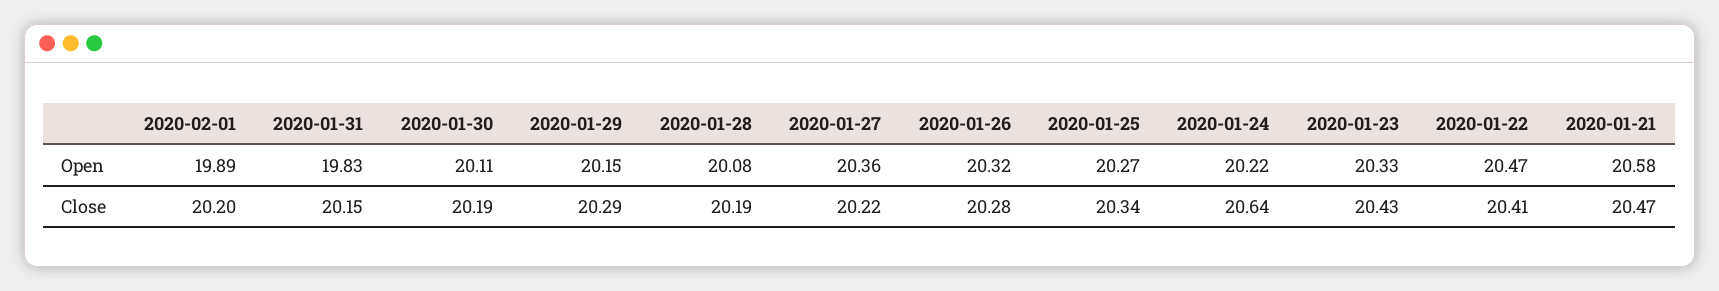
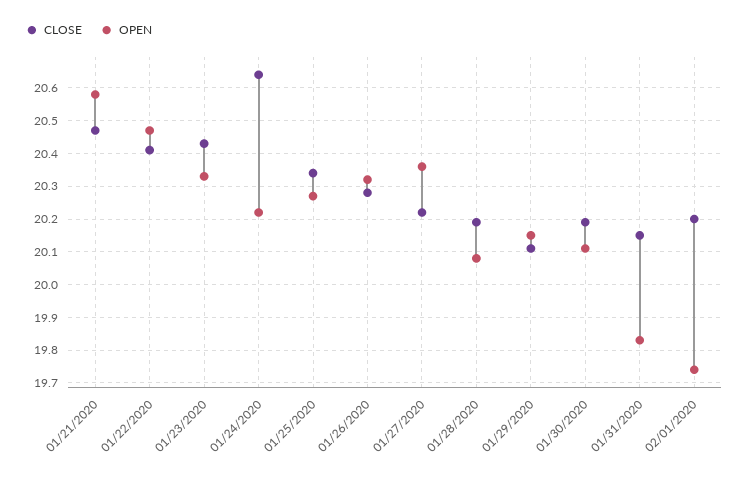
  {
    "Open": {
-     "2020-02-01": 19.89,
+     "2020-02-01": 19.75,
      "2020-01-31": 19.83,
      "2020-01-30": 20.11,
      "2020-01-29": 20.15,
      "2020-01-28": 20.08,
      "2020-01-27": 20.36,
      "2020-01-26": 20.32,
      "2020-01-25": 20.27,
      "2020-01-24": 20.22,
      "2020-01-23": 20.33,
      "2020-01-22": 20.47,
      "2020-01-21": 20.58
    },
    "Close": {
      "2020-02-01": 20.2,
      "2020-01-31": 20.15,
      "2020-01-30": 20.19,
-     "2020-01-29": 20.29,
+     "2020-01-29": 20.1,
      "2020-01-28": 20.19,
      "2020-01-27": 20.22,
      "2020-01-26": 20.28,
      "2020-01-25": 20.34,
      "2020-01-24": 20.64,
      "2020-01-23": 20.43,
      "2020-01-22": 20.41,
      "2020-01-21": 20.47
    }
  }

